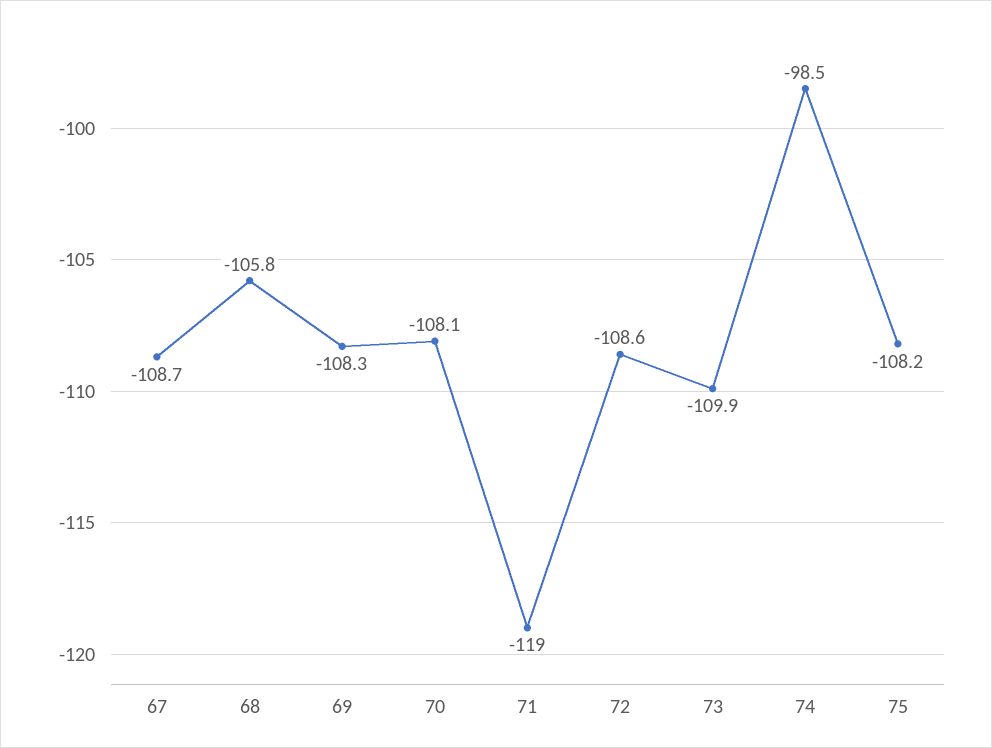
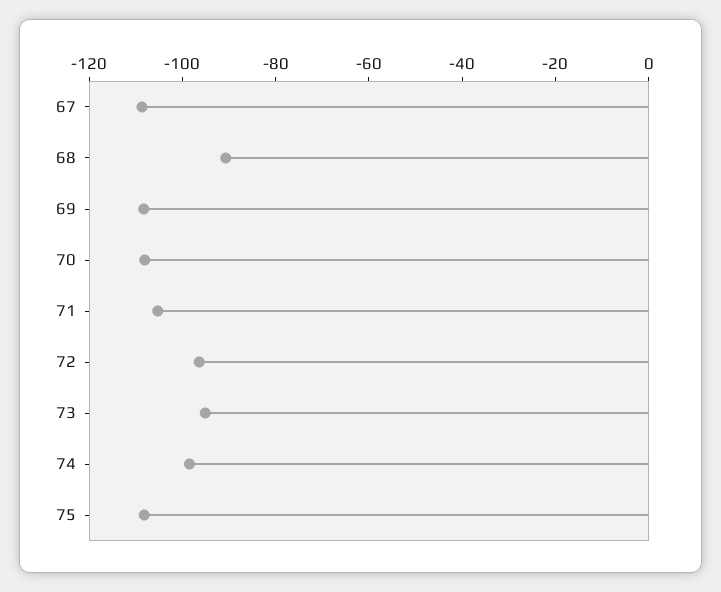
  {
    "67": -108.7,
-   "68": -105.8,
+   "68": -90,
    "69": -108.3,
    "70": -108.1,
-   "71": -119,
+   "71": -105,
-   "72": -108.6,
+   "72": -95,
-   "73": -109.9,
+   "73": -95,
    "74": -98.5,
    "75": -108.2
  }

